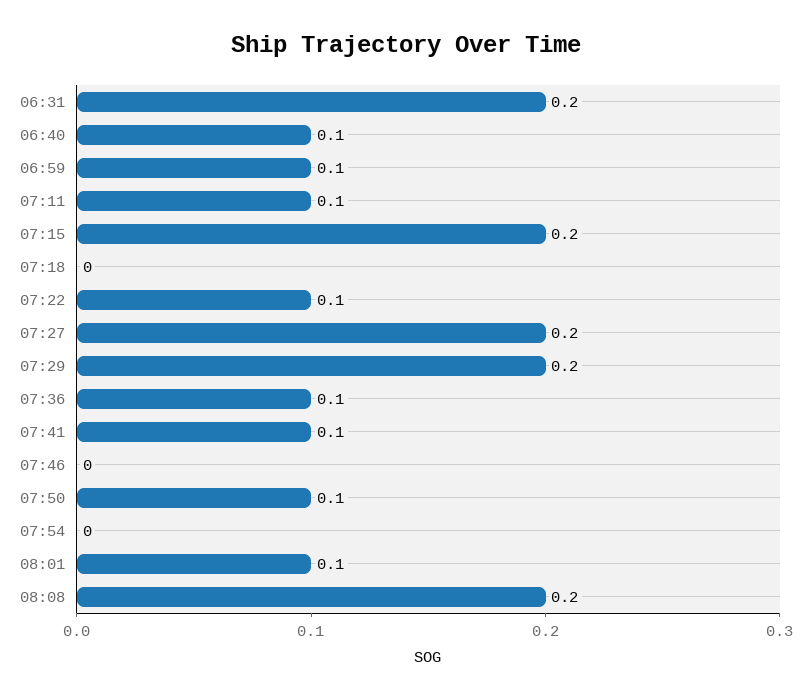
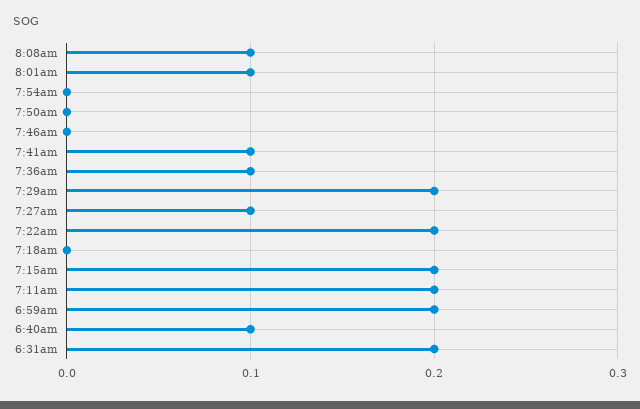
  {
    "06:31": 0.2,
    "06:40": 0.1,
-   "06:59": 0.1,
+   "06:59": 0.2,
-   "07:11": 0.1,
+   "07:11": 0.2,
    "07:15": 0.2,
    "07:18": 0,
-   "07:22": 0.1,
+   "07:22": 0.2,
-   "07:27": 0.2,
+   "07:27": 0.1,
    "07:29": 0.2,
    "07:36": 0.1,
    "07:41": 0.1,
    "07:46": 0,
-   "07:50": 0.1,
+   "07:50": 0,
    "07:54": 0,
    "08:01": 0.1,
-   "08:08": 0.2
+   "08:08": 0.1
  }

